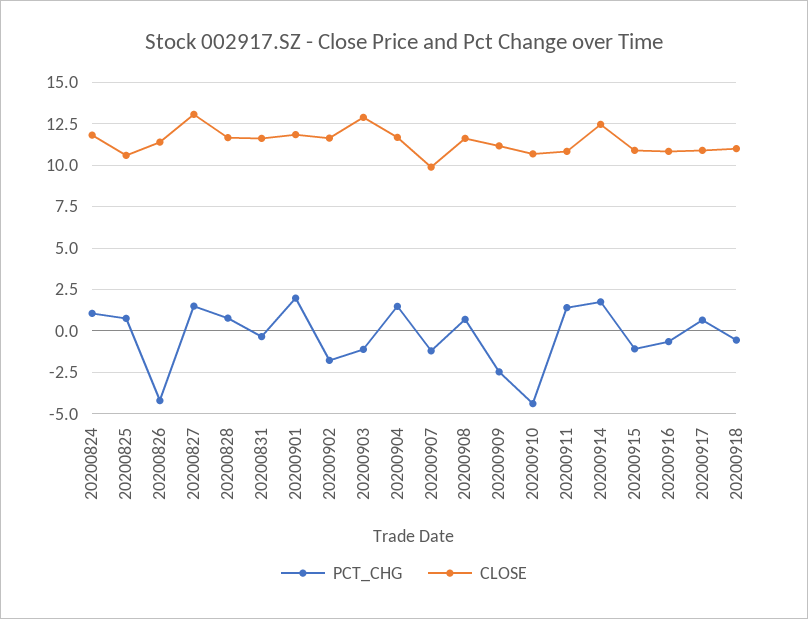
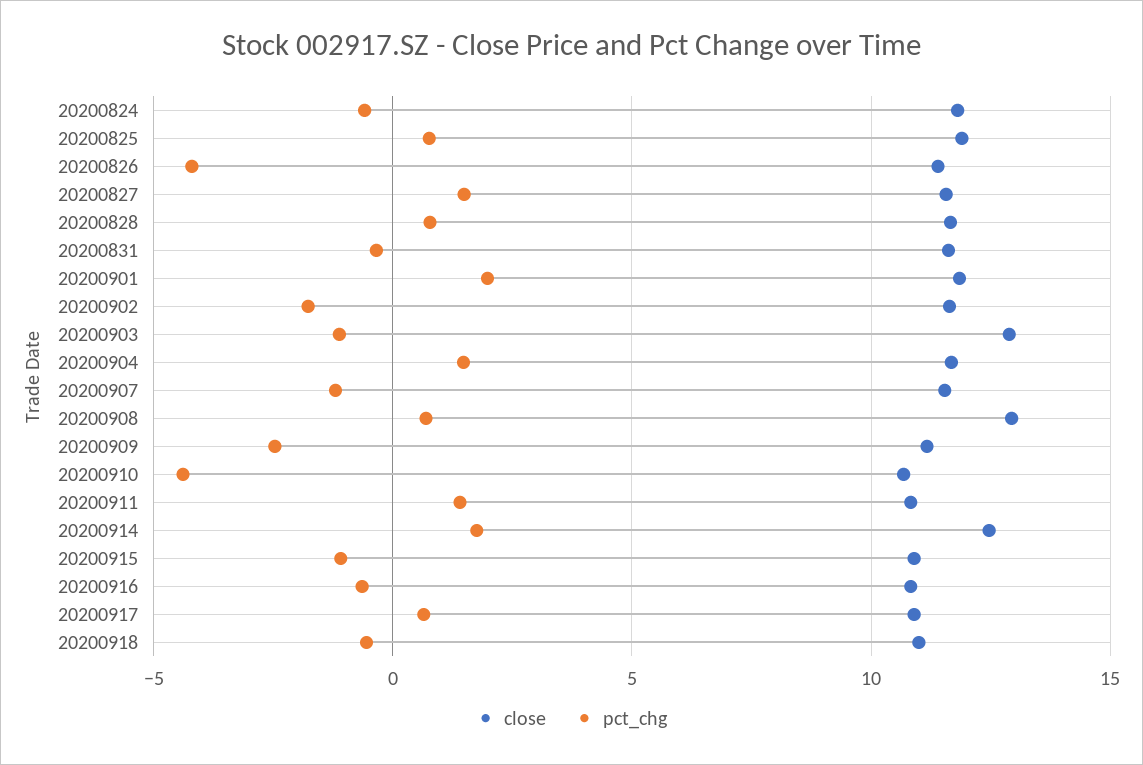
  {
    "PCT_CHG": {
-     "20200824": 1,
+     "20200824": -0.5,
      "20200825": 1,
      "20200826": -4,
      "20200827": 1.5,
      "20200828": 1,
      "20200831": -0.5,
      "20200901": 2,
      "20200902": -2,
      "20200903": -1,
      "20200904": 1.5,
      "20200907": -1,
      "20200908": 0.5,
      "20200909": -2.5,
      "20200910": -4.5,
      "20200911": 1.5,
      "20200914": 2,
      "20200915": -1,
      "20200916": -0.5,
      "20200917": 0.5,
      "20200918": -0.5
    },
    "CLOSE": {
      "20200824": 12,
-     "20200825": 10.5,
+     "20200825": 12,
      "20200826": 11.5,
-     "20200827": 13,
+     "20200827": 11.5,
      "20200828": 11.5,
      "20200831": 11.5,
      "20200901": 12,
      "20200902": 11.5,
      "20200903": 13,
      "20200904": 11.5,
-     "20200907": 10,
+     "20200907": 11.5,
-     "20200908": 11.5,
+     "20200908": 13,
      "20200909": 11,
      "20200910": 10.5,
      "20200911": 11,
      "20200914": 12.5,
      "20200915": 11,
      "20200916": 11,
      "20200917": 11,
      "20200918": 11
    }
  }

